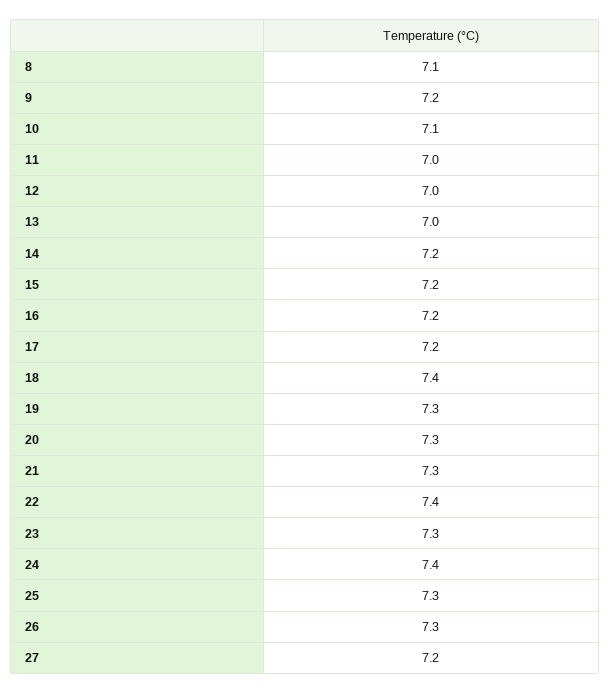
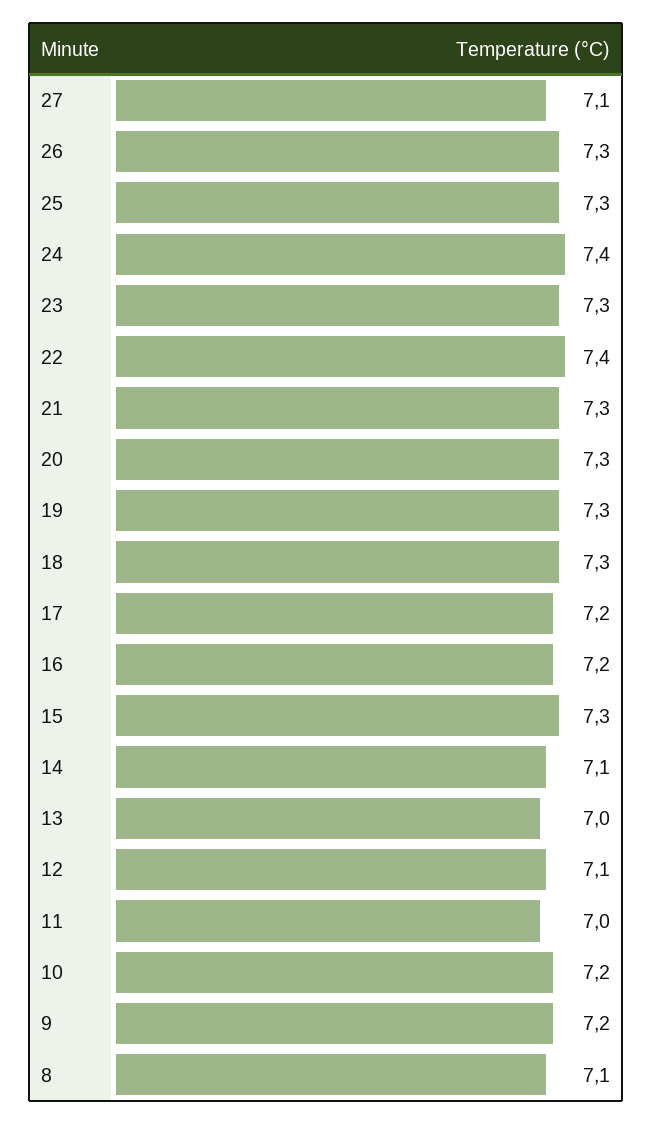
  {
    "8": 7.1,
    "9": 7.2,
-   "10": 7.1,
+   "10": 7.2,
    "11": 7,
-   "12": 7,
+   "12": 7.1,
    "13": 7,
-   "14": 7.2,
+   "14": 7.1,
-   "15": 7.2,
+   "15": 7.3,
    "16": 7.2,
    "17": 7.2,
-   "18": 7.4,
+   "18": 7.3,
    "19": 7.3,
    "20": 7.3,
    "21": 7.3,
    "22": 7.4,
    "23": 7.3,
    "24": 7.4,
    "25": 7.3,
    "26": 7.3,
-   "27": 7.2
+   "27": 7.1
  }

